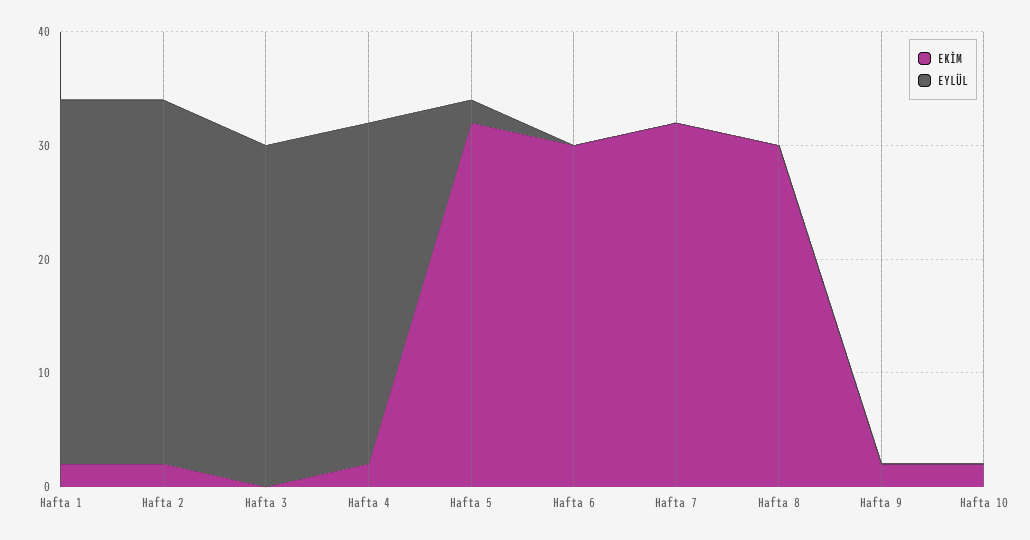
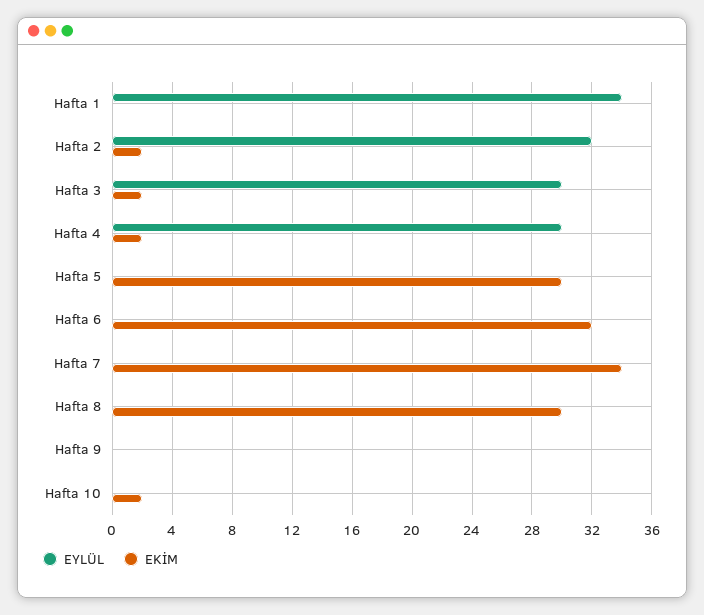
  {
    "EKİM": {
-     "Hafta 1": 2,
+     "Hafta 1": 0,
      "Hafta 2": 2,
-     "Hafta 3": 0,
+     "Hafta 3": 2,
      "Hafta 4": 2,
-     "Hafta 5": 32,
+     "Hafta 5": 30,
-     "Hafta 6": 30,
+     "Hafta 6": 32,
-     "Hafta 7": 32,
+     "Hafta 7": 34,
      "Hafta 8": 30,
-     "Hafta 9": 2,
+     "Hafta 9": 0,
      "Hafta 10": 2
    },
    "EYLÜL": {
-     "Hafta 1": 32,
+     "Hafta 1": 34,
      "Hafta 2": 32,
      "Hafta 3": 30,
      "Hafta 4": 30,
-     "Hafta 5": 2,
+     "Hafta 5": 0,
      "Hafta 6": 0,
      "Hafta 7": 0,
      "Hafta 8": 0,
      "Hafta 9": 0,
      "Hafta 10": 0
    }
  }

